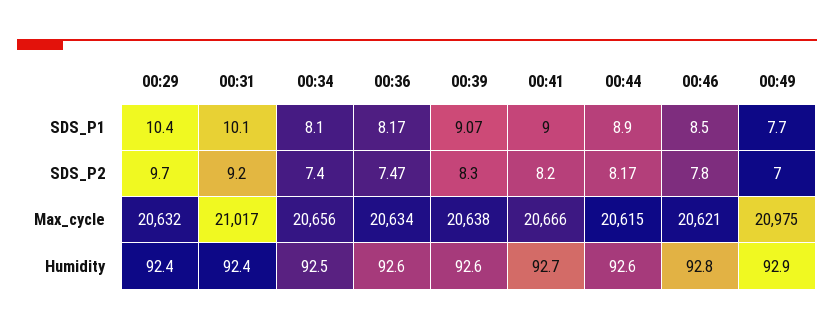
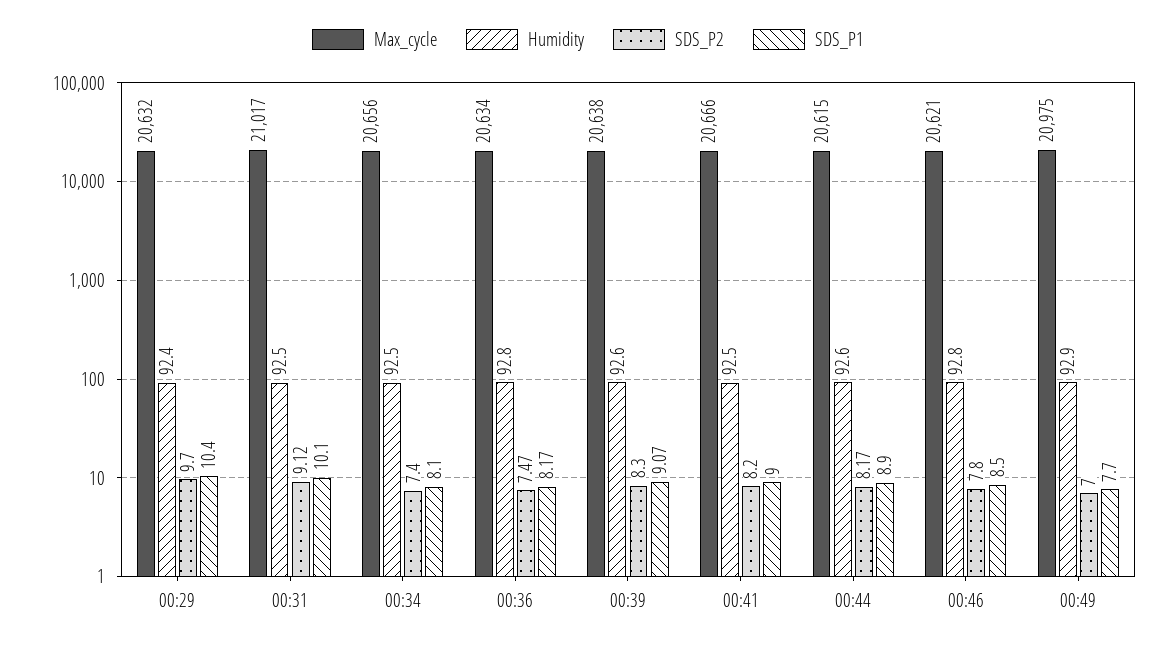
  {
    "SDS_P1": {
      "00:29": 10.4,
      "00:31": 10.1,
      "00:34": 8.1,
      "00:36": 8.17,
      "00:39": 9.07,
      "00:41": 9,
      "00:44": 8.9,
      "00:46": 8.5,
      "00:49": 7.7
    },
    "SDS_P2": {
      "00:29": 9.7,
-     "00:31": 9.2,
+     "00:31": 9.12,
      "00:34": 7.4,
      "00:36": 7.47,
      "00:39": 8.3,
      "00:41": 8.2,
      "00:44": 8.17,
      "00:46": 7.8,
      "00:49": 7
    },
    "Max_cycle": {
      "00:29": 20632,
      "00:31": 21017,
      "00:34": 20656,
      "00:36": 20634,
      "00:39": 20638,
      "00:41": 20666,
      "00:44": 20615,
      "00:46": 20621,
      "00:49": 20975
    },
    "Humidity": {
      "00:29": 92.4,
-     "00:31": 92.4,
+     "00:31": 92.5,
      "00:34": 92.5,
-     "00:36": 92.6,
+     "00:36": 92.8,
      "00:39": 92.6,
-     "00:41": 92.7,
+     "00:41": 92.5,
      "00:44": 92.6,
      "00:46": 92.8,
      "00:49": 92.9
    }
  }

